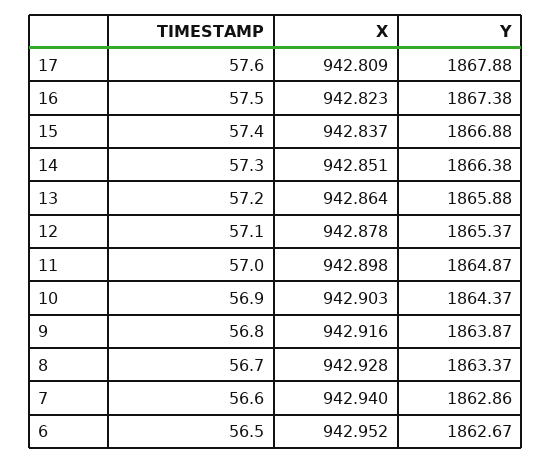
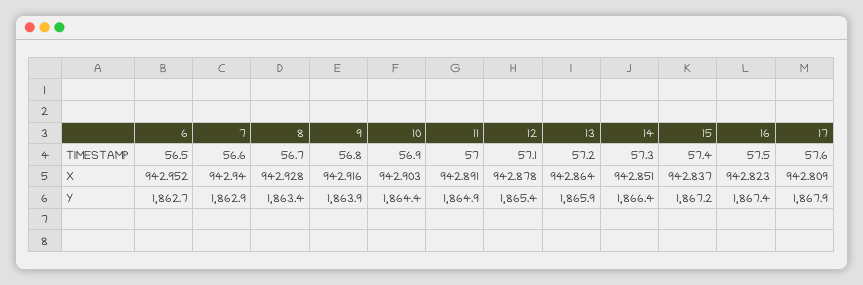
  {
    "TIMESTAMP": {
      "17": 57.6,
      "16": 57.5,
      "15": 57.4,
      "14": 57.3,
      "13": 57.2,
      "12": 57.1,
      "11": 57,
      "10": 56.9,
      "9": 56.8,
      "8": 56.7,
      "7": 56.6,
      "6": 56.5
    },
    "X": {
      "17": 942.809,
      "16": 942.823,
      "15": 942.837,
      "14": 942.851,
      "13": 942.864,
      "12": 942.878,
-     "11": 942.898,
+     "11": 942.891,
      "10": 942.903,
      "9": 942.916,
      "8": 942.928,
      "7": 942.94,
      "6": 942.952
    },
    "Y": {
      "17": 1867.88,
      "16": 1867.38,
-     "15": 1866.88,
+     "15": 1867.2,
      "14": 1866.38,
      "13": 1865.88,
      "12": 1865.37,
      "11": 1864.87,
      "10": 1864.37,
      "9": 1863.87,
      "8": 1863.37,
      "7": 1862.86,
      "6": 1862.67
    }
  }

